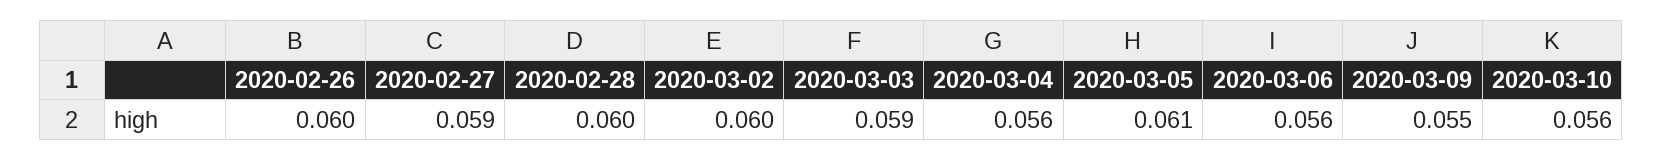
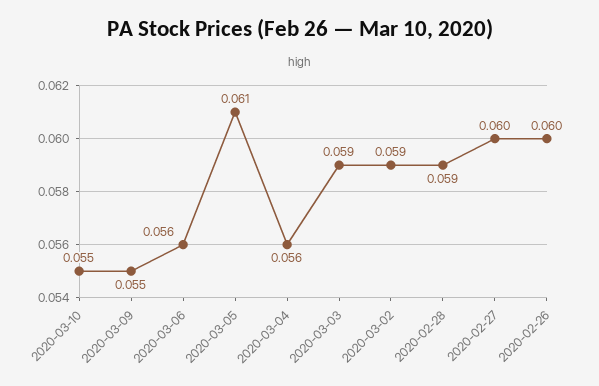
  {
    "2020-02-26": 0.06,
-   "2020-02-27": 0.059,
+   "2020-02-27": 0.06,
-   "2020-02-28": 0.06,
+   "2020-02-28": 0.059,
-   "2020-03-02": 0.06,
+   "2020-03-02": 0.059,
    "2020-03-03": 0.059,
    "2020-03-04": 0.056,
    "2020-03-05": 0.061,
    "2020-03-06": 0.056,
    "2020-03-09": 0.055,
-   "2020-03-10": 0.056
+   "2020-03-10": 0.055
  }

